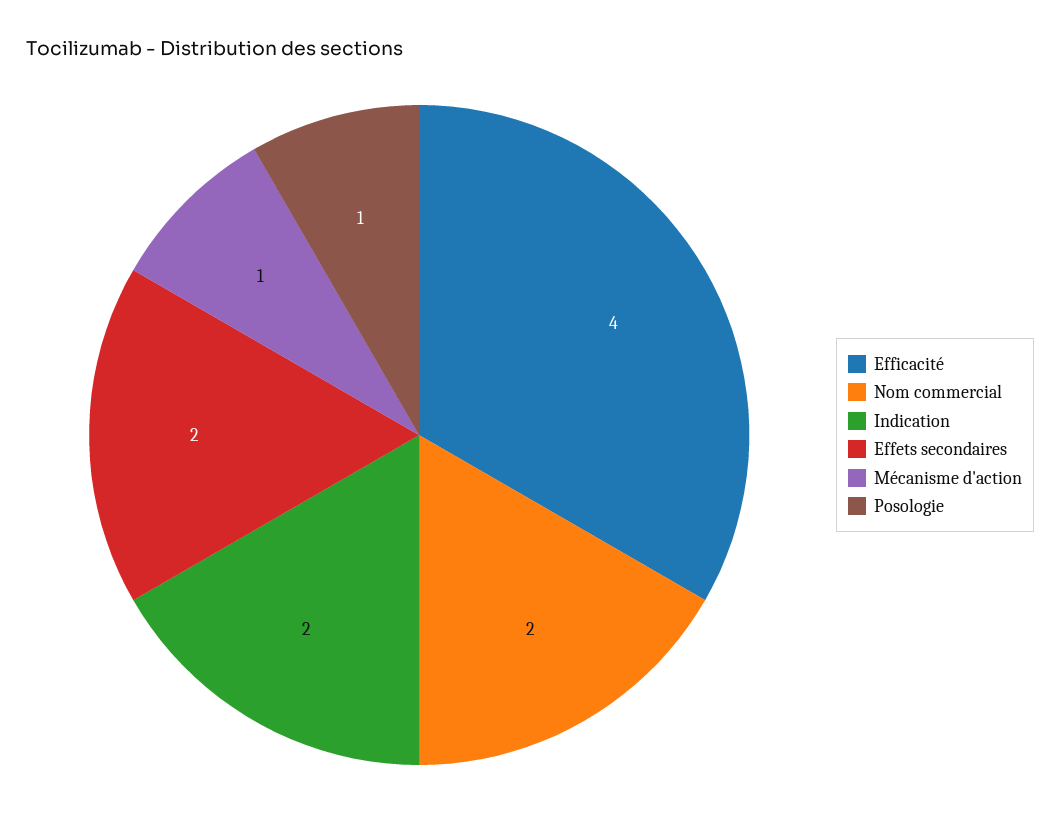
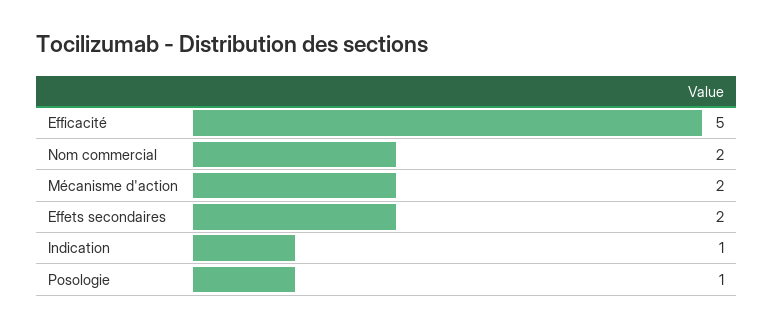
  {
-   "Efficacité": 4,
+   "Efficacité": 5,
    "Nom commercial": 2,
-   "Indication": 2,
+   "Indication": 1,
    "Effets secondaires": 2,
-   "Mécanisme d'action": 1,
+   "Mécanisme d'action": 2,
    "Posologie": 1
  }

